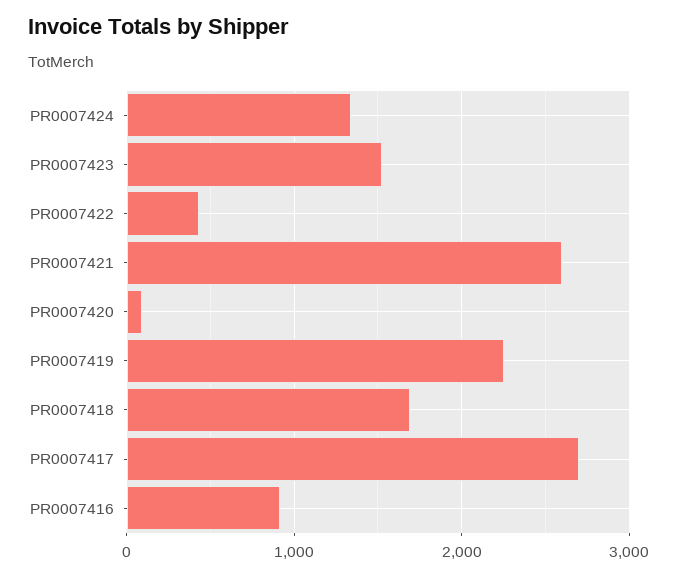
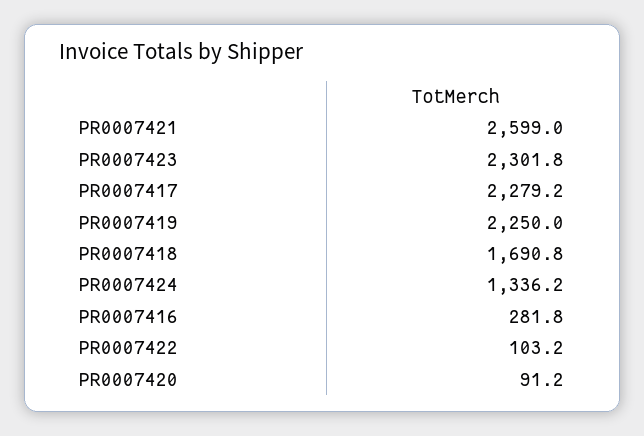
  {
    "PR0007424": 1336.2,
-   "PR0007423": 1500,
+   "PR0007423": 2301.8,
-   "PR0007422": 400,
+   "PR0007422": 103.2,
    "PR0007421": 2599,
    "PR0007420": 91.2,
    "PR0007419": 2250,
    "PR0007418": 1690.8,
-   "PR0007417": 2700,
+   "PR0007417": 2279.2,
-   "PR0007416": 900
+   "PR0007416": 281.8
  }

